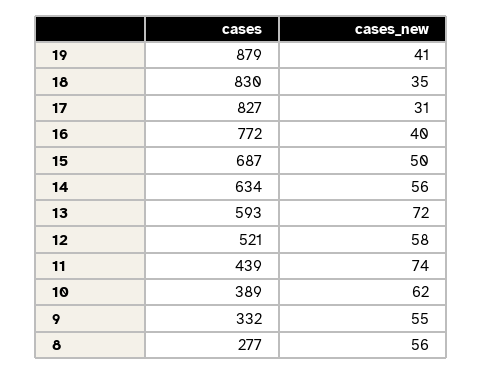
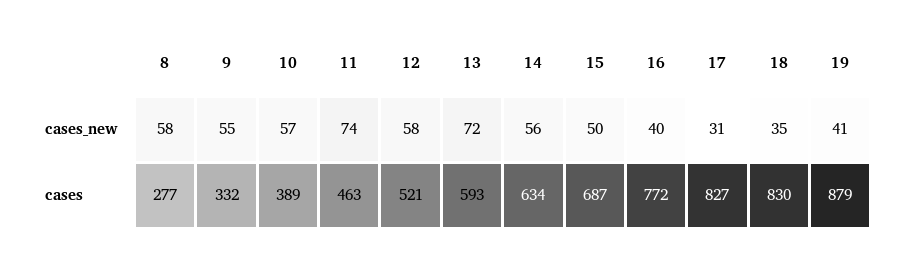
  {
    "cases": {
      "19": 879,
      "18": 830,
      "17": 827,
      "16": 772,
      "15": 687,
      "14": 634,
      "13": 593,
      "12": 521,
-     "11": 439,
+     "11": 463,
      "10": 389,
      "9": 332,
      "8": 277
    },
    "cases_new": {
      "19": 41,
      "18": 35,
      "17": 31,
      "16": 40,
      "15": 50,
      "14": 56,
      "13": 72,
      "12": 58,
      "11": 74,
-     "10": 62,
+     "10": 57,
      "9": 55,
-     "8": 56
+     "8": 58
    }
  }

